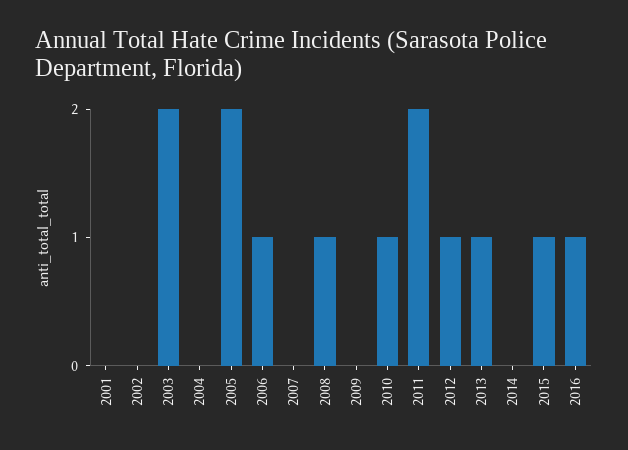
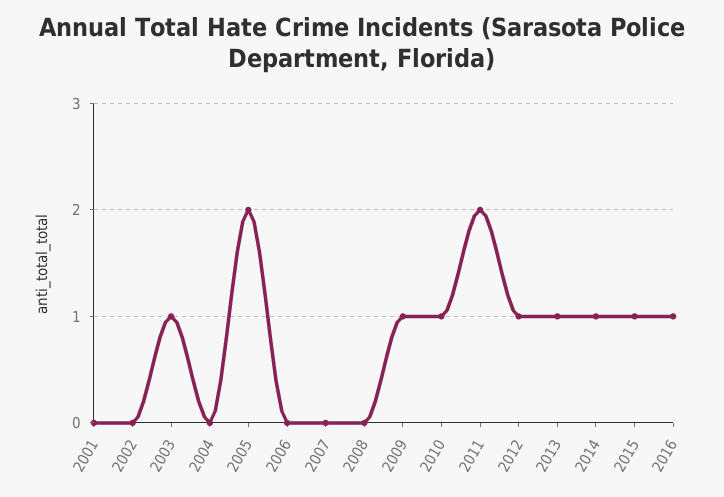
  {
    "2001": 0,
    "2002": 0,
-   "2003": 2,
+   "2003": 1,
    "2004": 0,
    "2005": 2,
-   "2006": 1,
+   "2006": 0,
    "2007": 0,
-   "2008": 1,
+   "2008": 0,
-   "2009": 0,
+   "2009": 1,
    "2010": 1,
    "2011": 2,
    "2012": 1,
    "2013": 1,
-   "2014": 0,
+   "2014": 1,
    "2015": 1,
    "2016": 1
  }

